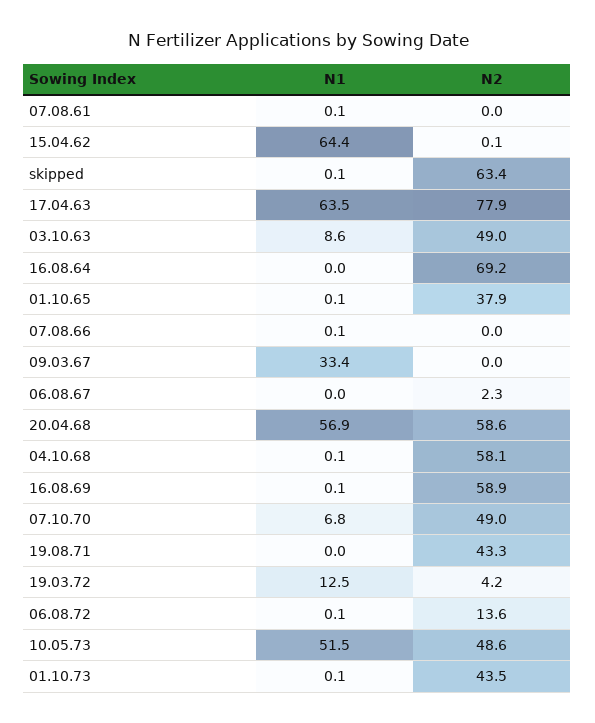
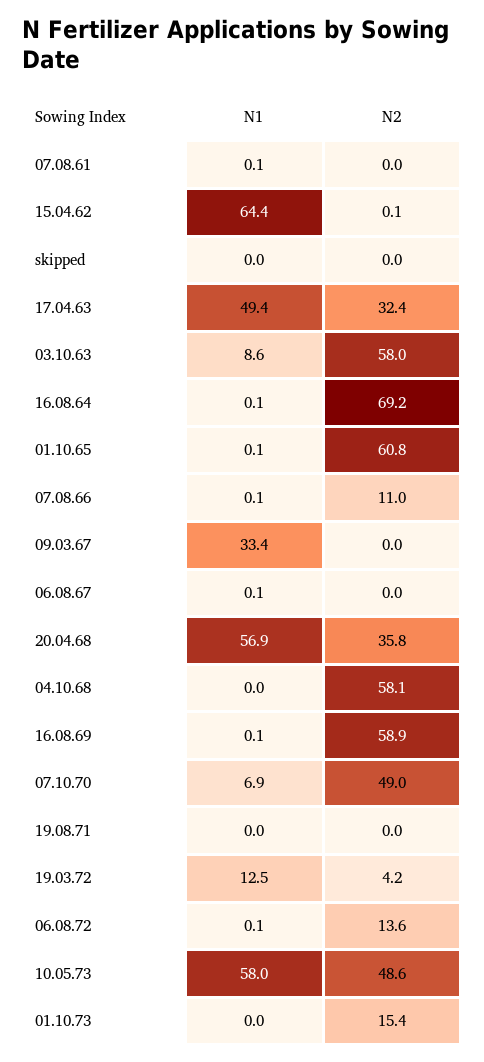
  {
    "N1": {
      "07.08.61": 0.1,
      "15.04.62": 64.4,
-     "skipped": 0.1,
+     "skipped": 0,
-     "17.04.63": 63.5,
+     "17.04.63": 49.4,
      "03.10.63": 8.6,
-     "16.08.64": 0,
+     "16.08.64": 0.1,
      "01.10.65": 0.1,
      "07.08.66": 0.1,
      "09.03.67": 33.4,
-     "06.08.67": 0,
+     "06.08.67": 0.1,
      "20.04.68": 56.9,
-     "04.10.68": 0.1,
+     "04.10.68": 0,
      "16.08.69": 0.1,
-     "07.10.70": 6.8,
+     "07.10.70": 6.9,
      "19.08.71": 0,
      "19.03.72": 12.5,
      "06.08.72": 0.1,
-     "10.05.73": 51.5,
+     "10.05.73": 58,
-     "01.10.73": 0.1
+     "01.10.73": 0
    },
    "N2": {
      "07.08.61": 0,
      "15.04.62": 0.1,
-     "skipped": 63.4,
+     "skipped": 0,
-     "17.04.63": 77.9,
+     "17.04.63": 32.4,
-     "03.10.63": 49,
+     "03.10.63": 58,
      "16.08.64": 69.2,
-     "01.10.65": 37.9,
+     "01.10.65": 60.8,
-     "07.08.66": 0,
+     "07.08.66": 11,
      "09.03.67": 0,
-     "06.08.67": 2.3,
+     "06.08.67": 0,
-     "20.04.68": 58.6,
+     "20.04.68": 35.8,
      "04.10.68": 58.1,
      "16.08.69": 58.9,
      "07.10.70": 49,
-     "19.08.71": 43.3,
+     "19.08.71": 0,
      "19.03.72": 4.2,
      "06.08.72": 13.6,
      "10.05.73": 48.6,
-     "01.10.73": 43.5
+     "01.10.73": 15.4
    }
  }

